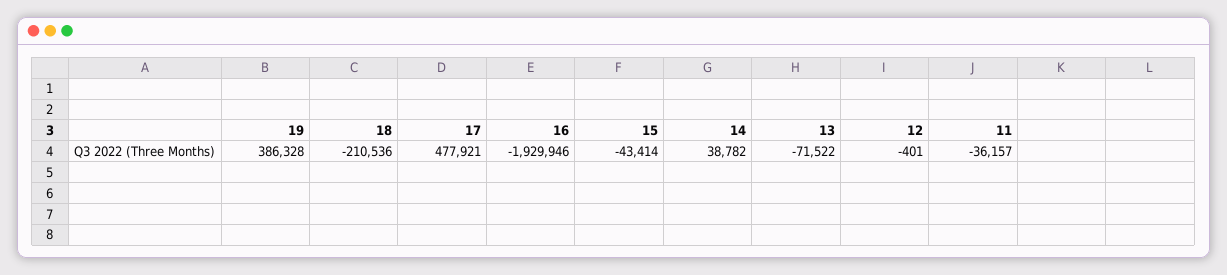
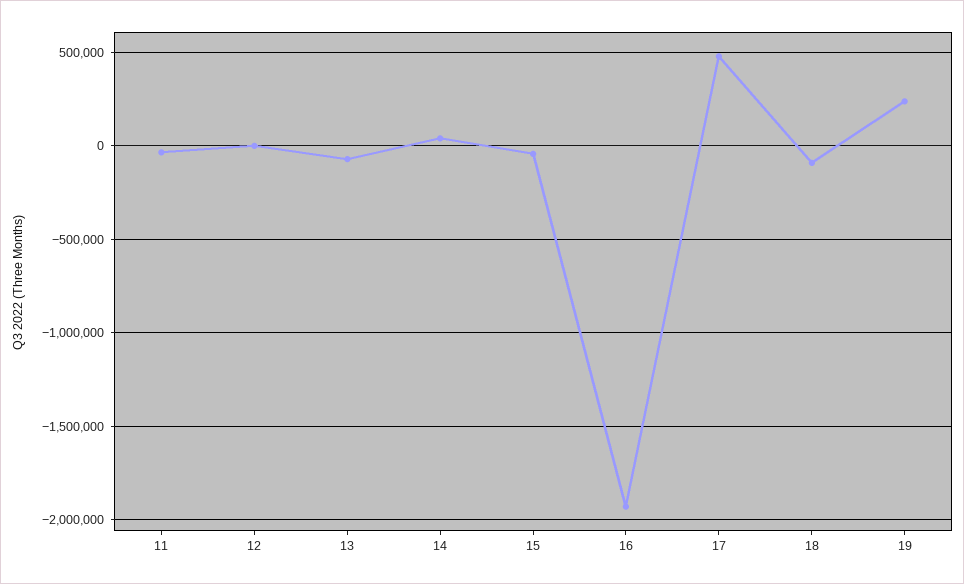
  {
-   "19": 386328,
+   "19": 250000,
-   "18": -210536,
+   "18": -100000,
    "17": 477921,
    "16": -1929946,
    "15": -43414,
    "14": 38782,
    "13": -71522,
    "12": -401,
    "11": -36157
  }

